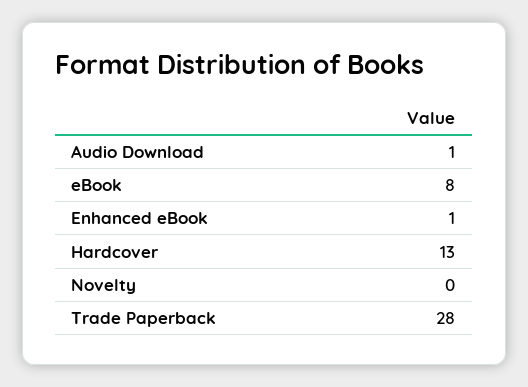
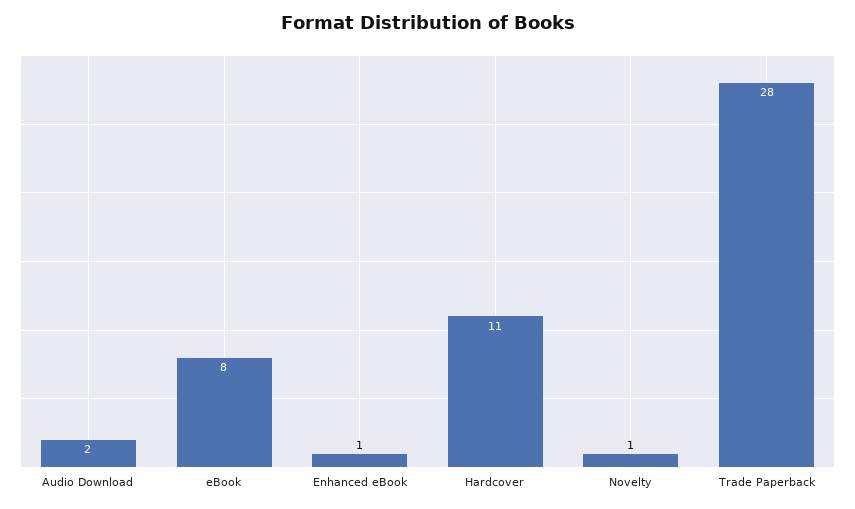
  {
-   "Audio Download": 1,
+   "Audio Download": 2,
    "eBook": 8,
    "Enhanced eBook": 1,
-   "Hardcover": 13,
+   "Hardcover": 11,
-   "Novelty": 0,
+   "Novelty": 1,
    "Trade Paperback": 28
  }

